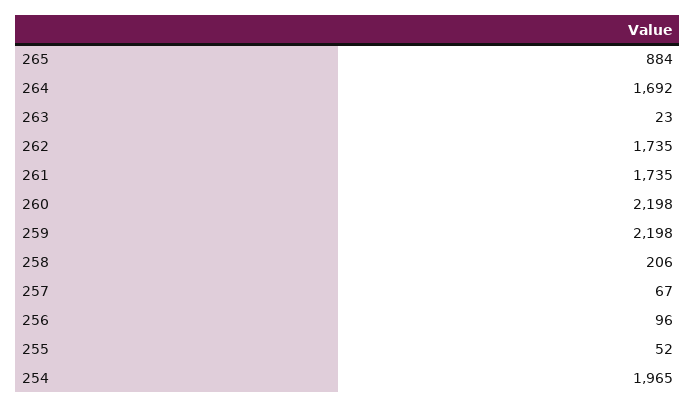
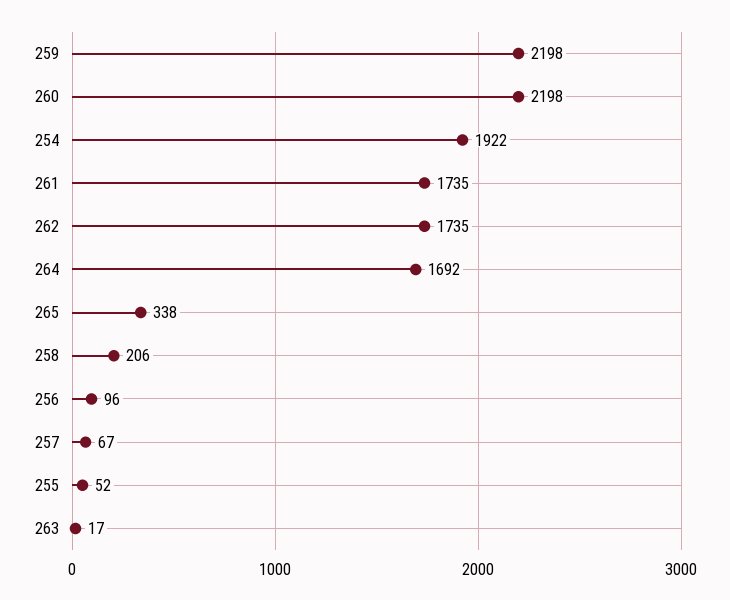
  {
-   "265": 884,
+   "265": 338,
    "264": 1692,
-   "263": 23,
+   "263": 17,
    "262": 1735,
    "261": 1735,
    "260": 2198,
    "259": 2198,
    "258": 206,
    "257": 67,
    "256": 96,
    "255": 52,
-   "254": 1965
+   "254": 1922
  }

